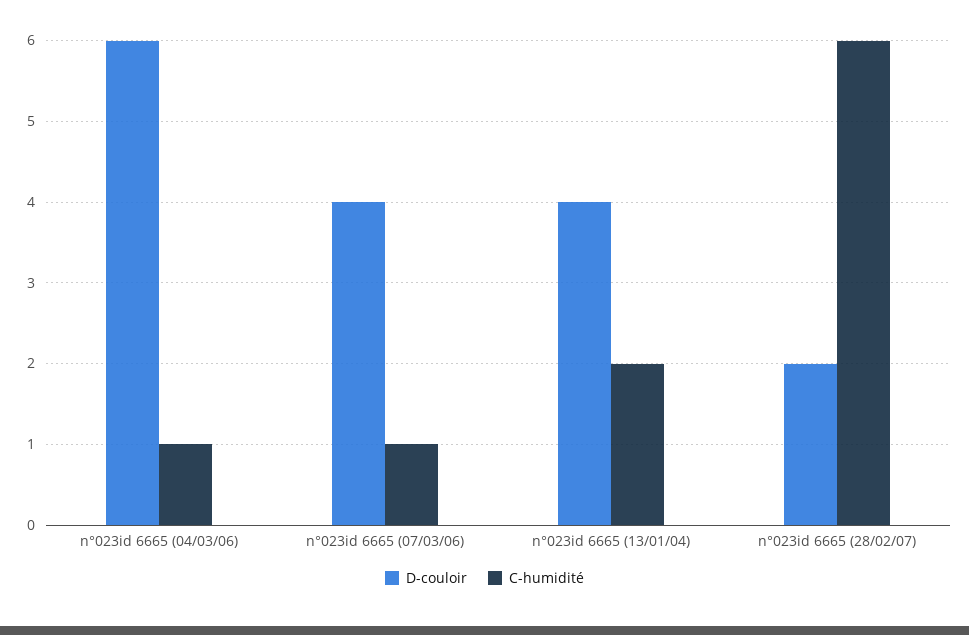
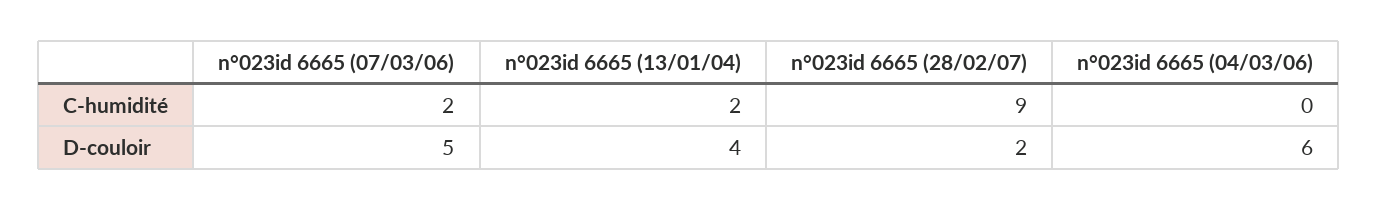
  {
    "D-couloir": {
      "n°023id 6665 (04/03/06)": 6,
-     "n°023id 6665 (07/03/06)": 4,
+     "n°023id 6665 (07/03/06)": 5,
      "n°023id 6665 (13/01/04)": 4,
      "n°023id 6665 (28/02/07)": 2
    },
    "C-humidité": {
-     "n°023id 6665 (04/03/06)": 1,
+     "n°023id 6665 (04/03/06)": 0,
-     "n°023id 6665 (07/03/06)": 1,
+     "n°023id 6665 (07/03/06)": 2,
      "n°023id 6665 (13/01/04)": 2,
-     "n°023id 6665 (28/02/07)": 6
+     "n°023id 6665 (28/02/07)": 9
    }
  }

